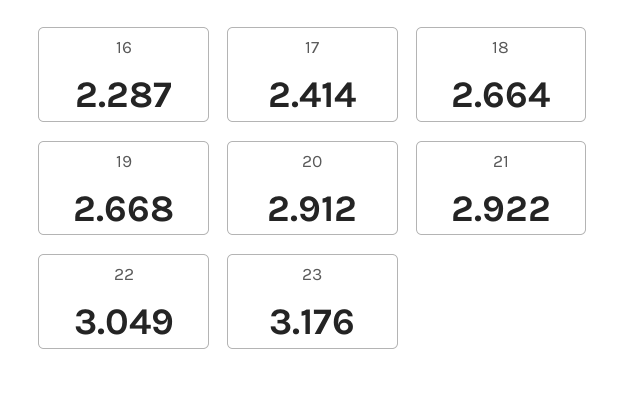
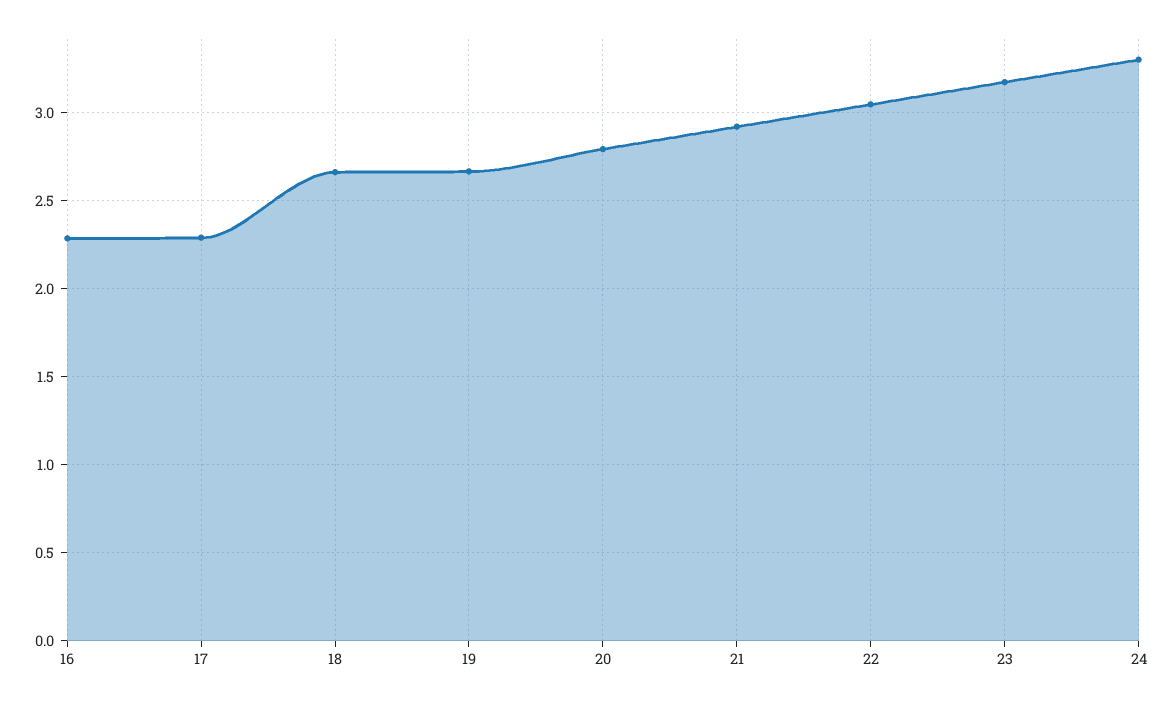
  {
    "16": 2.287,
-   "17": 2.414,
+   "17": 2.3,
    "18": 2.664,
    "19": 2.668,
-   "20": 2.912,
+   "20": 2.8,
    "21": 2.922,
    "22": 3.049,
-   "23": 3.176
+   "23": 3.176,
+   "24": 3.3
  }

